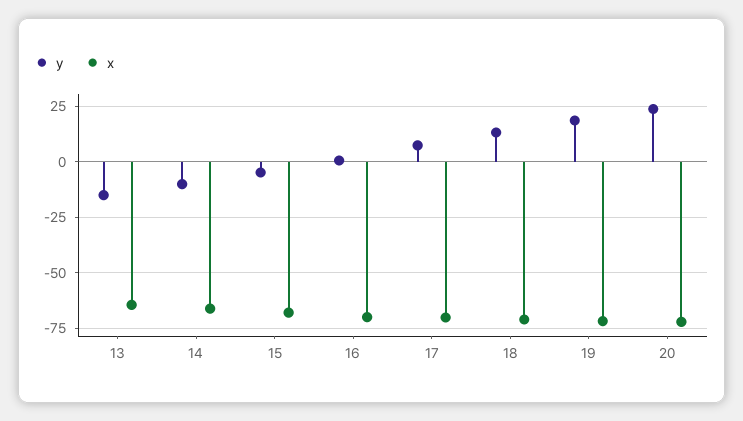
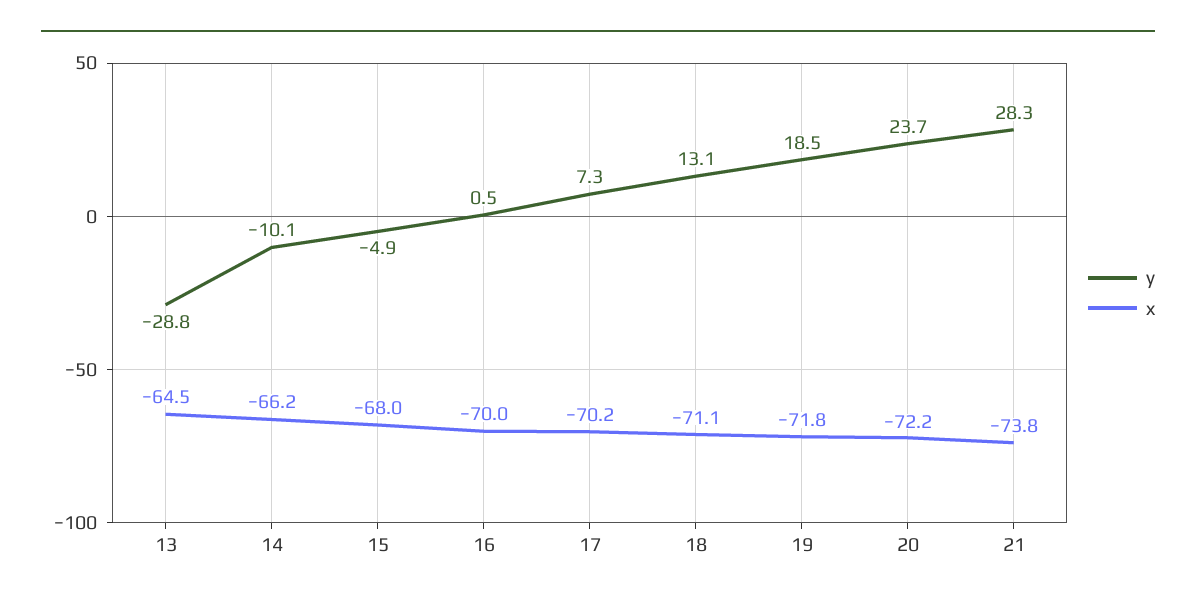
  {
    "y": {
-     "13": -15,
+     "13": -28.8,
      "14": -10.1,
      "15": -4.9,
      "16": 0.5,
      "17": 7.3,
      "18": 13.1,
      "19": 18.5,
-     "20": 23.7
+     "20": 23.7,
+     "21": 28.3
    },
    "x": {
      "13": -64.5,
      "14": -66.2,
      "15": -68,
      "16": -70,
      "17": -70.2,
      "18": -71.1,
      "19": -71.8,
-     "20": -72.2
+     "20": -72.2,
+     "21": -73.8
    }
  }

